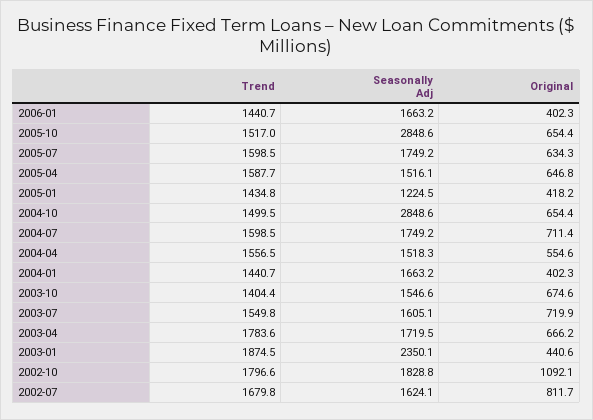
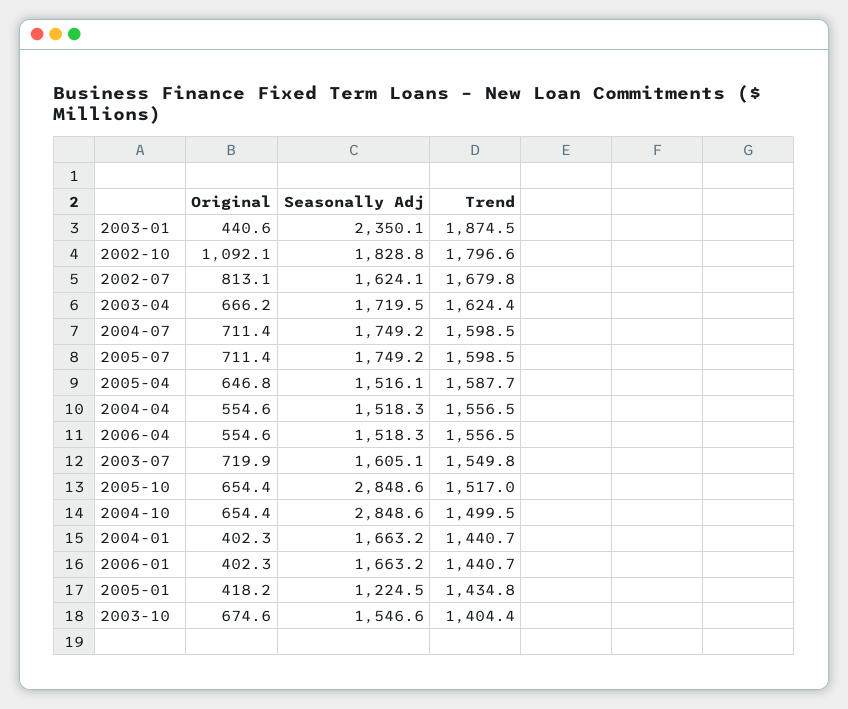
  {
    "Trend": {
      "2006-01": 1440.7,
      "2005-10": 1517,
      "2005-07": 1598.5,
      "2005-04": 1587.7,
      "2005-01": 1434.8,
      "2004-10": 1499.5,
      "2004-07": 1598.5,
      "2004-04": 1556.5,
      "2004-01": 1440.7,
      "2003-10": 1404.4,
      "2003-07": 1549.8,
-     "2003-04": 1783.6,
+     "2003-04": 1624.4,
      "2003-01": 1874.5,
      "2002-10": 1796.6,
-     "2002-07": 1679.8
+     "2002-07": 1679.8,
+     "2006-04": 1556.5
    },
    "Seasonally Adj": {
      "2006-01": 1663.2,
      "2005-10": 2848.6,
      "2005-07": 1749.2,
      "2005-04": 1516.1,
      "2005-01": 1224.5,
      "2004-10": 2848.6,
      "2004-07": 1749.2,
      "2004-04": 1518.3,
      "2004-01": 1663.2,
      "2003-10": 1546.6,
      "2003-07": 1605.1,
      "2003-04": 1719.5,
      "2003-01": 2350.1,
      "2002-10": 1828.8,
-     "2002-07": 1624.1
+     "2002-07": 1624.1,
+     "2006-04": 1518.3
    },
    "Original": {
      "2006-01": 402.3,
      "2005-10": 654.4,
-     "2005-07": 634.3,
+     "2005-07": 711.4,
      "2005-04": 646.8,
      "2005-01": 418.2,
      "2004-10": 654.4,
      "2004-07": 711.4,
      "2004-04": 554.6,
      "2004-01": 402.3,
      "2003-10": 674.6,
      "2003-07": 719.9,
      "2003-04": 666.2,
      "2003-01": 440.6,
      "2002-10": 1092.1,
-     "2002-07": 811.7
+     "2002-07": 813.1,
+     "2006-04": 554.6
    }
  }

